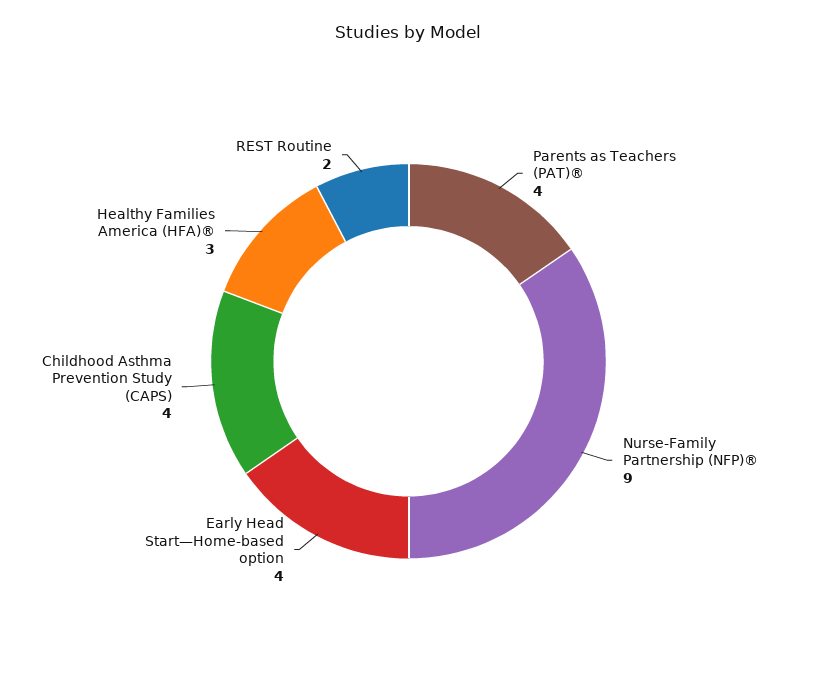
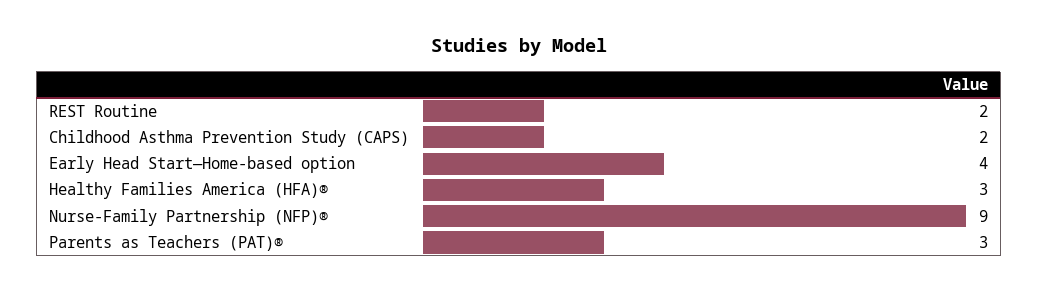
  {
-   "Parents as Teachers (PAT)®": 4,
+   "Parents as Teachers (PAT)®": 3,
    "Nurse-Family Partnership (NFP)®": 9,
    "Early Head Start—Home-based option": 4,
-   "Childhood Asthma Prevention Study (CAPS)": 4,
+   "Childhood Asthma Prevention Study (CAPS)": 2,
    "Healthy Families America (HFA)®": 3,
    "REST Routine": 2
  }

